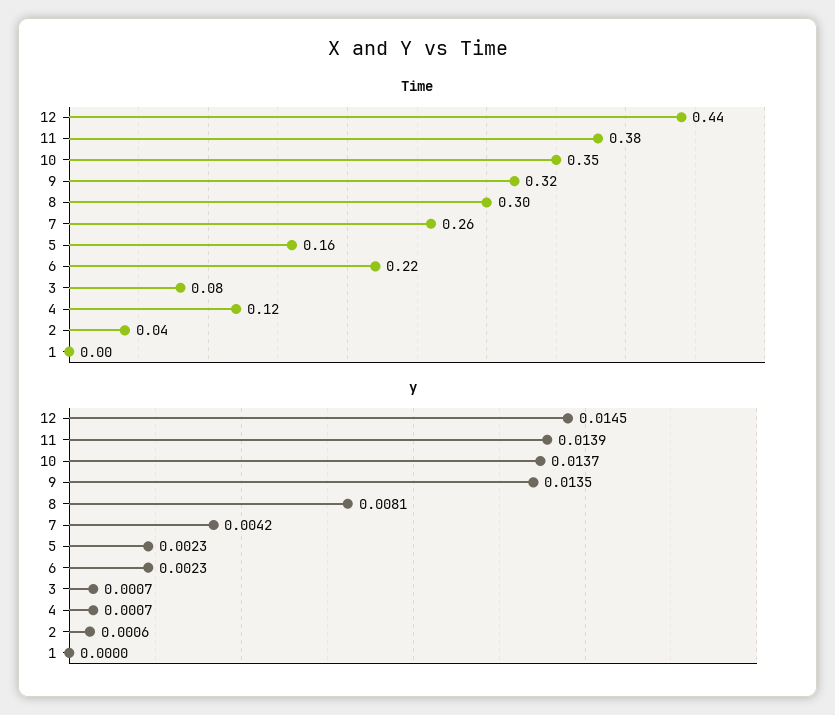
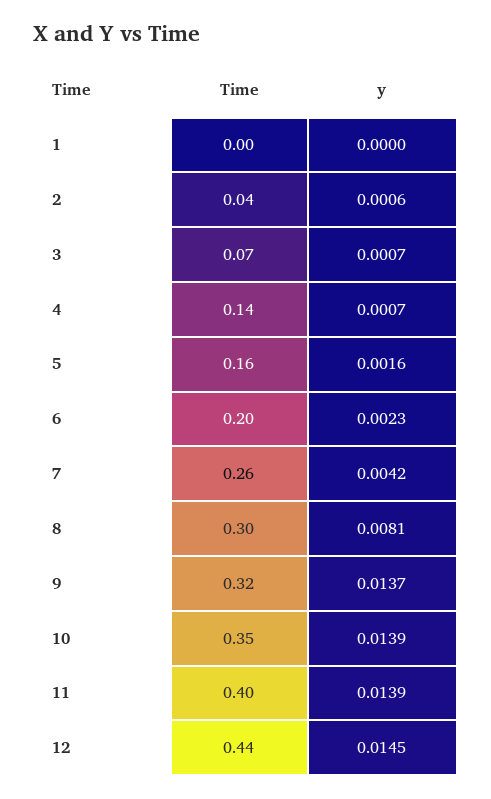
  {
    "Time": {
      "12": 0.44,
-     "11": 0.38,
+     "11": 0.4,
      "10": 0.35,
      "9": 0.32,
      "8": 0.3,
      "7": 0.26,
      "5": 0.16,
-     "6": 0.22,
+     "6": 0.2,
-     "3": 0.08,
+     "3": 0.07,
-     "4": 0.12,
+     "4": 0.14,
      "2": 0.04,
      "1": 0
    },
    "y": {
      "12": 0.0145,
      "11": 0.0139,
-     "10": 0.0137,
+     "10": 0.0139,
-     "9": 0.0135,
+     "9": 0.0137,
      "8": 0.0081,
      "7": 0.0042,
-     "5": 0.0023,
+     "5": 0.0016,
      "6": 0.0023,
      "3": 0.0007,
      "4": 0.0007,
      "2": 0.0006,
      "1": 0
    }
  }

